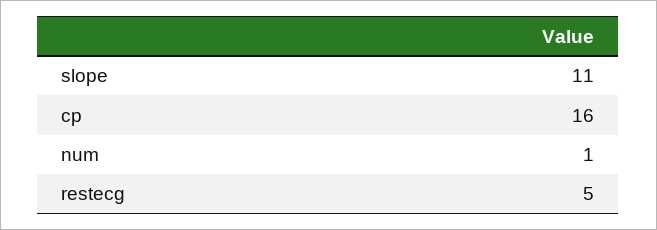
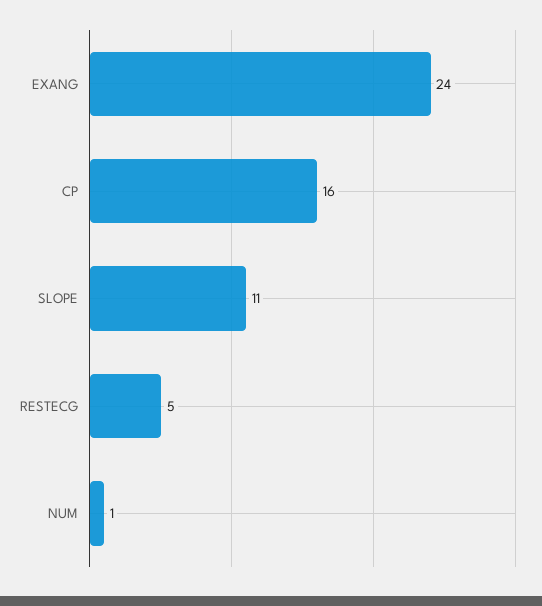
  {
    "slope": 11,
    "cp": 16,
    "num": 1,
-   "restecg": 5
+   "restecg": 5,
+   "EXANG": 24
  }

